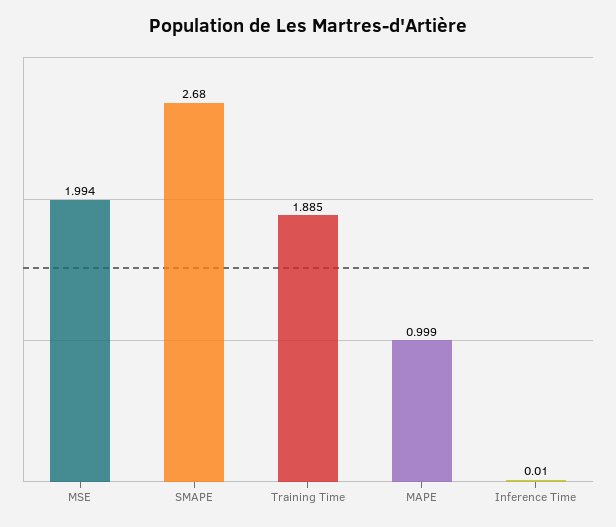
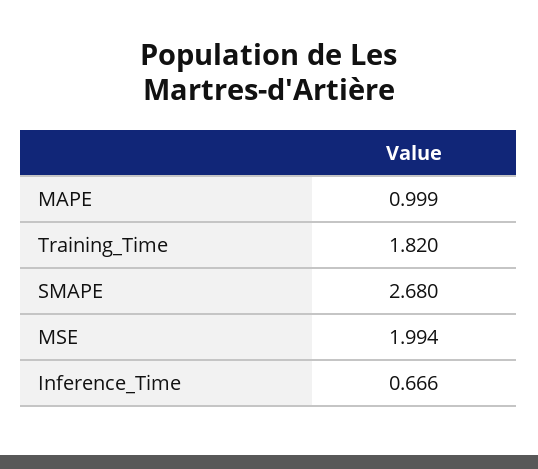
  {
    "MSE": 1.994,
    "SMAPE": 2.68,
-   "Training Time": 1.885,
+   "Training Time": 1.82,
    "MAPE": 0.999,
-   "Inference Time": 0.01
+   "Inference Time": 0.666
  }

